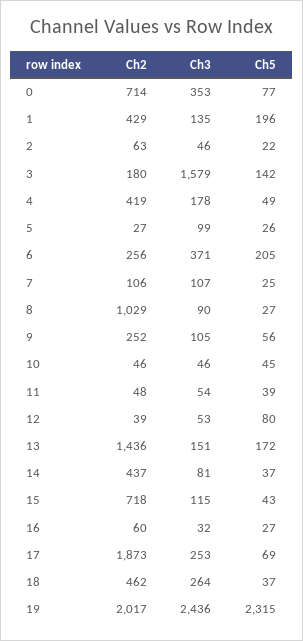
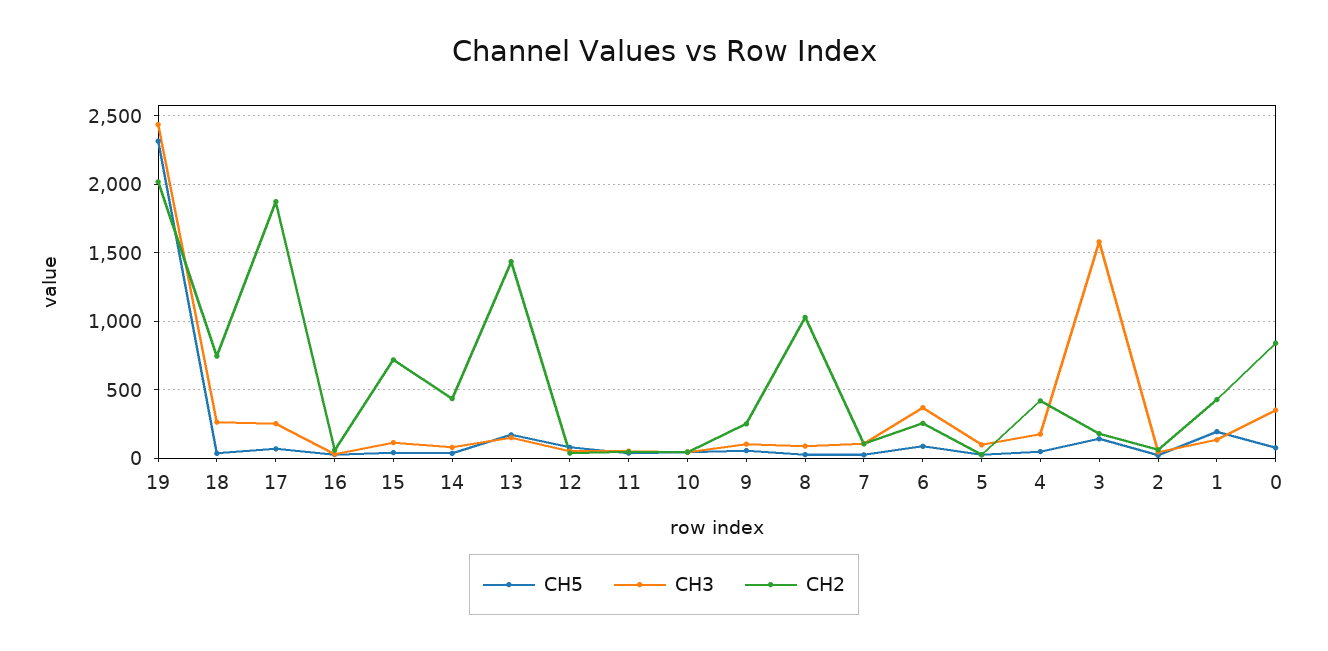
  {
    "Ch2": {
-     "0": 714,
+     "0": 850,
      "1": 429,
      "2": 63,
      "3": 180,
      "4": 419,
      "5": 27,
      "6": 256,
      "7": 106,
      "8": 1029,
      "9": 252,
      "10": 46,
      "11": 48,
      "12": 39,
      "13": 1436,
      "14": 437,
      "15": 718,
      "16": 60,
      "17": 1873,
-     "18": 462,
+     "18": 750,
      "19": 2017
    },
    "Ch3": {
      "0": 353,
      "1": 135,
      "2": 46,
      "3": 1579,
      "4": 178,
      "5": 99,
      "6": 371,
      "7": 107,
      "8": 90,
      "9": 105,
      "10": 46,
      "11": 54,
      "12": 53,
      "13": 151,
      "14": 81,
      "15": 115,
      "16": 32,
      "17": 253,
      "18": 264,
      "19": 2436
    },
    "Ch5": {
      "0": 77,
      "1": 196,
      "2": 22,
      "3": 142,
      "4": 49,
      "5": 26,
-     "6": 205,
+     "6": 100,
      "7": 25,
      "8": 27,
      "9": 56,
      "10": 45,
      "11": 39,
      "12": 80,
      "13": 172,
      "14": 37,
      "15": 43,
      "16": 27,
      "17": 69,
      "18": 37,
      "19": 2315
    }
  }

